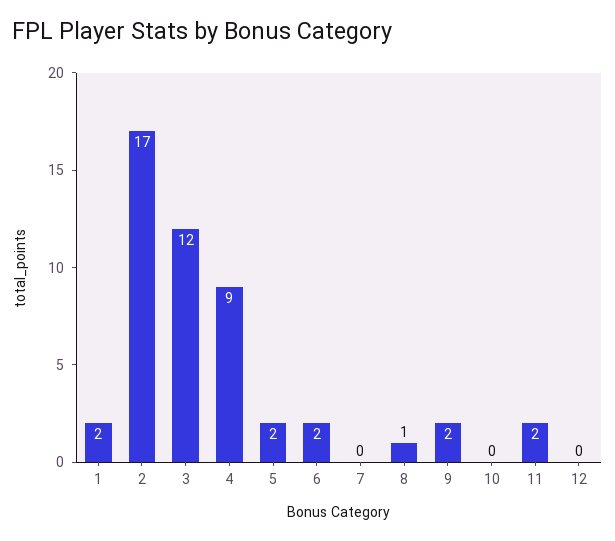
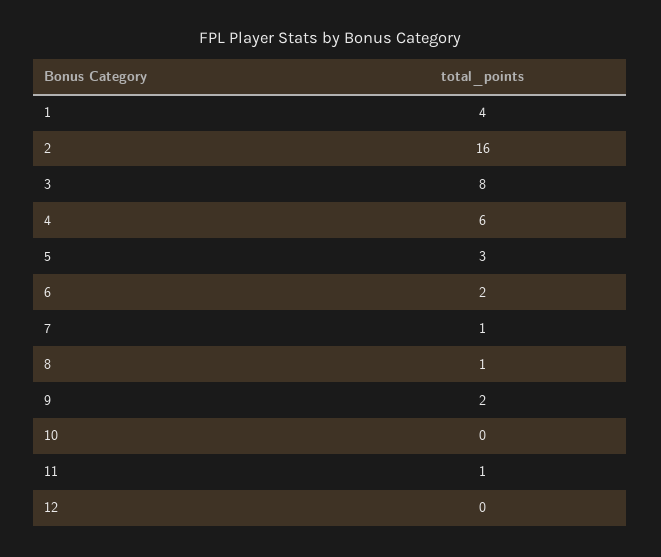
  {
-   "1": 2,
+   "1": 4,
-   "2": 17,
+   "2": 16,
-   "3": 12,
+   "3": 8,
-   "4": 9,
+   "4": 6,
-   "5": 2,
+   "5": 3,
    "6": 2,
-   "7": 0,
+   "7": 1,
    "8": 1,
    "9": 2,
    "10": 0,
-   "11": 2,
+   "11": 1,
    "12": 0
  }

